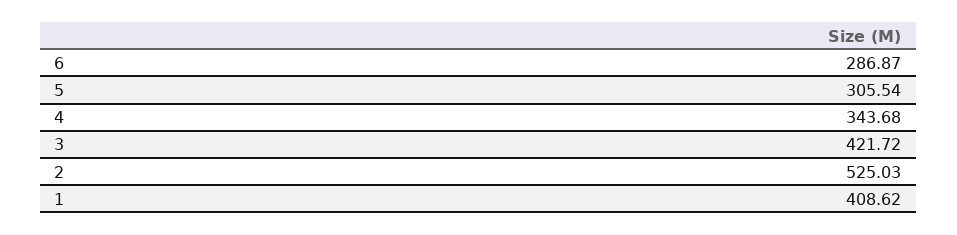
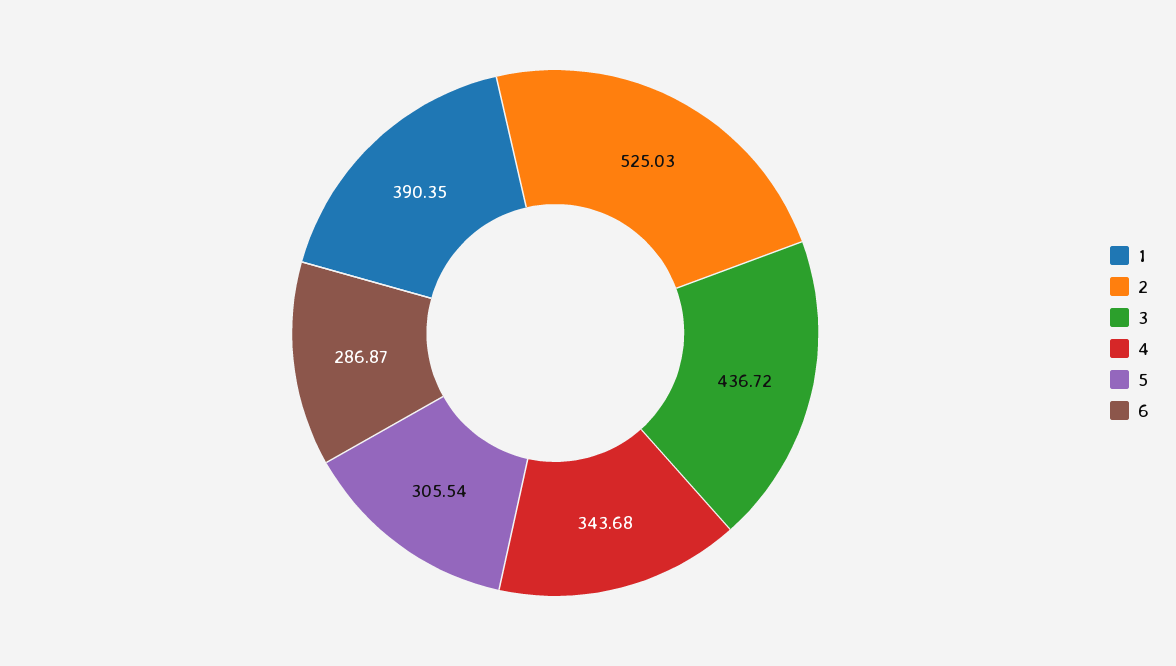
  {
    "6": 286.87,
    "5": 305.54,
    "4": 343.68,
-   "3": 421.72,
+   "3": 436.72,
    "2": 525.03,
-   "1": 408.62
+   "1": 390.35
  }

